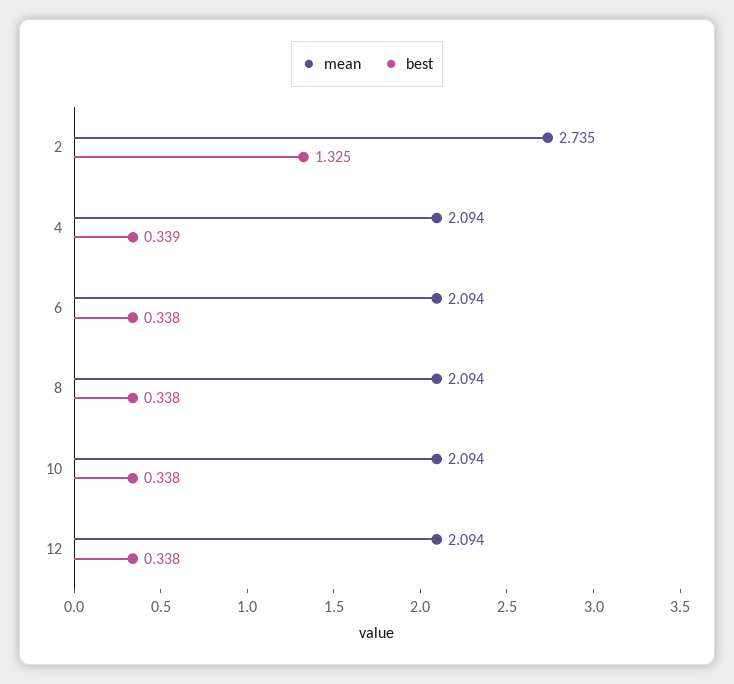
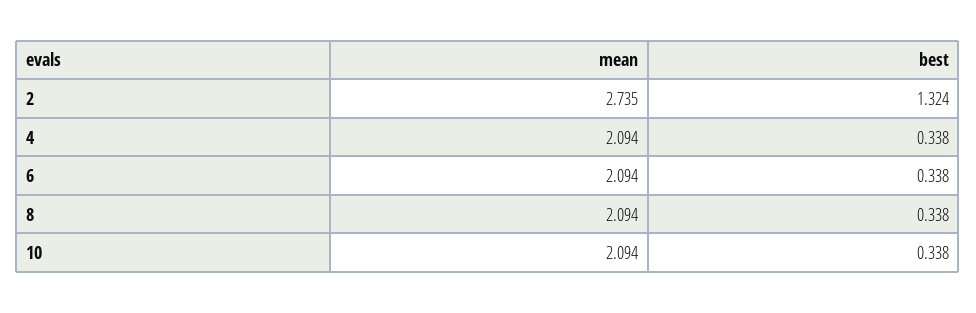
  {
    "mean": {
      "2": 2.735,
      "4": 2.094,
      "6": 2.094,
      "8": 2.094,
-     "10": 2.094,
+     "10": 2.094
-     "12": 2.094
    },
    "best": {
-     "2": 1.325,
+     "2": 1.324,
-     "4": 0.339,
+     "4": 0.338,
      "6": 0.338,
      "8": 0.338,
-     "10": 0.338,
+     "10": 0.338
-     "12": 0.338
    }
  }

